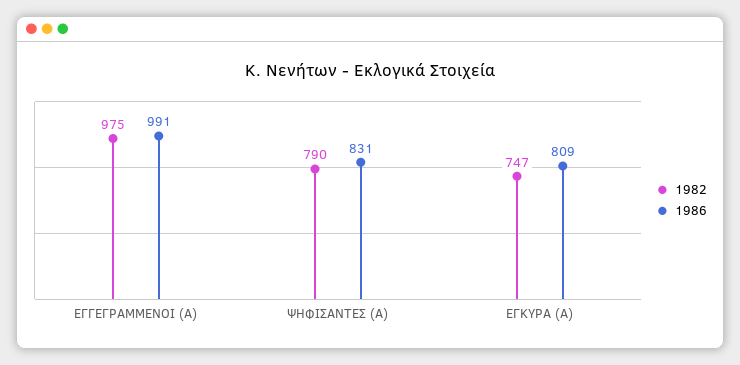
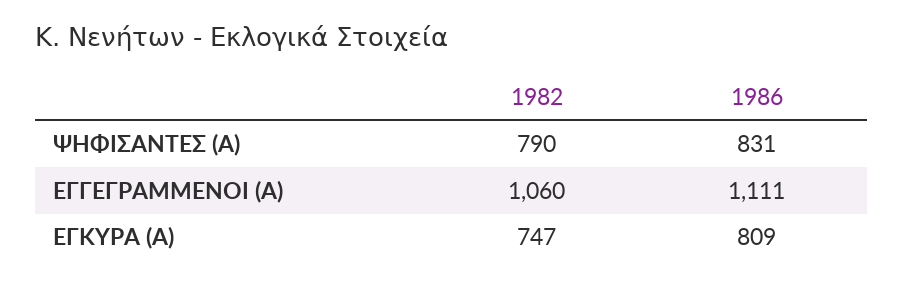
  {
    "1982": {
-     "ΕΓΓΕΓΡΑΜΜΕΝΟΙ (Α)": 975,
+     "ΕΓΓΕΓΡΑΜΜΕΝΟΙ (Α)": 1060,
      "ΨΗΦΙΣΑΝΤΕΣ (Α)": 790,
      "ΕΓΚΥΡΑ (Α)": 747
    },
    "1986": {
-     "ΕΓΓΕΓΡΑΜΜΕΝΟΙ (Α)": 991,
+     "ΕΓΓΕΓΡΑΜΜΕΝΟΙ (Α)": 1111,
      "ΨΗΦΙΣΑΝΤΕΣ (Α)": 831,
      "ΕΓΚΥΡΑ (Α)": 809
    }
  }

